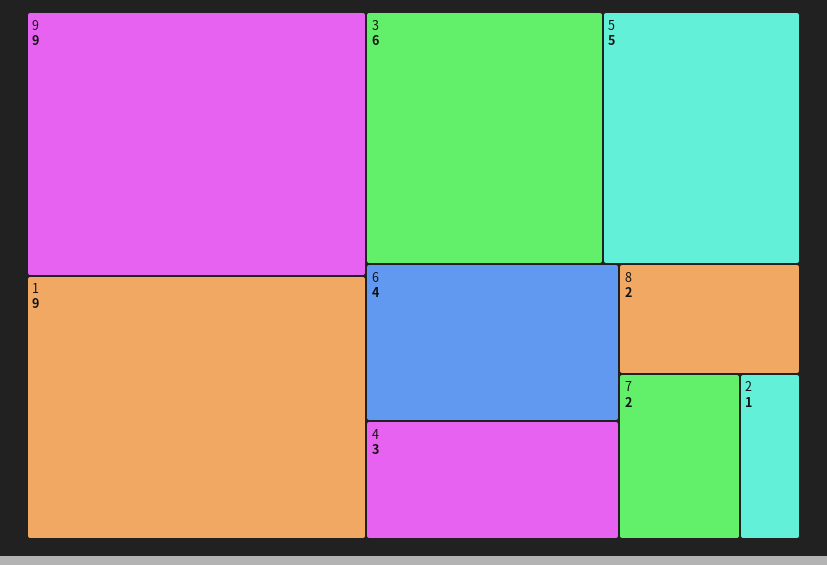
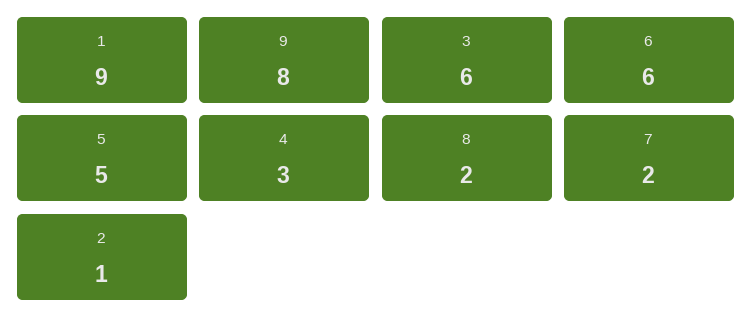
  {
-   "9": 9,
+   "9": 8,
    "1": 9,
    "3": 6,
    "5": 5,
-   "6": 4,
+   "6": 6,
    "4": 3,
    "8": 2,
    "7": 2,
    "2": 1
  }

